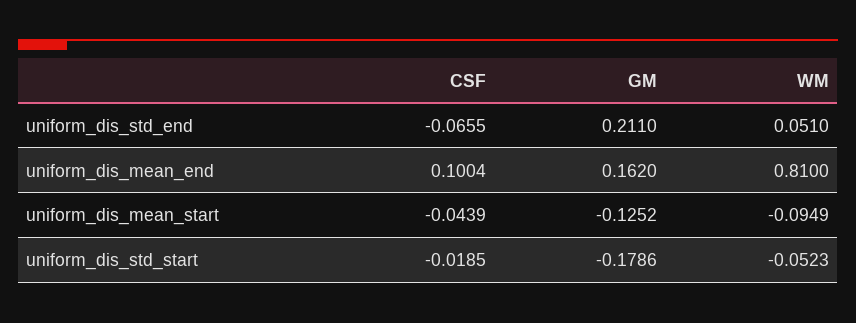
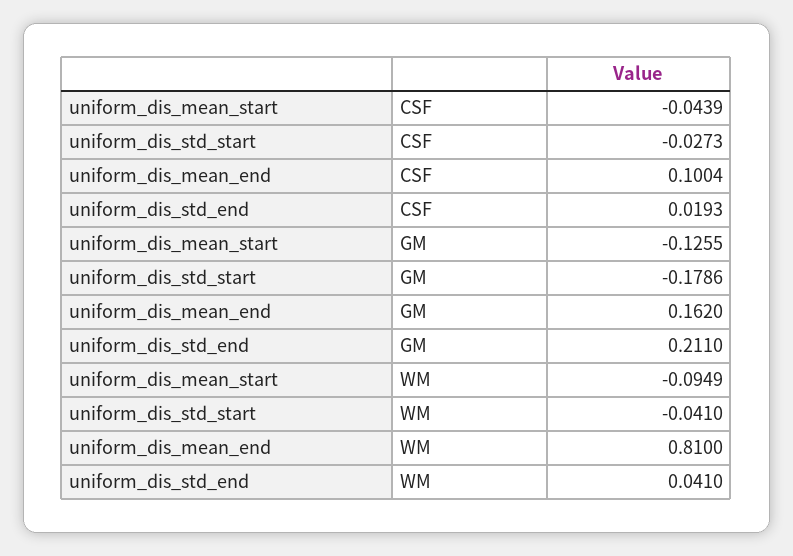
  {
    "CSF": {
-     "uniform_dis_std_end": -0.0655,
+     "uniform_dis_std_end": 0.0193,
      "uniform_dis_mean_end": 0.1004,
      "uniform_dis_mean_start": -0.0439,
-     "uniform_dis_std_start": -0.0185
+     "uniform_dis_std_start": -0.0273
    },
    "GM": {
      "uniform_dis_std_end": 0.211,
      "uniform_dis_mean_end": 0.162,
-     "uniform_dis_mean_start": -0.1252,
+     "uniform_dis_mean_start": -0.1255,
      "uniform_dis_std_start": -0.1786
    },
    "WM": {
-     "uniform_dis_std_end": 0.051,
+     "uniform_dis_std_end": 0.041,
      "uniform_dis_mean_end": 0.81,
      "uniform_dis_mean_start": -0.0949,
-     "uniform_dis_std_start": -0.0523
+     "uniform_dis_std_start": -0.041
    }
  }

